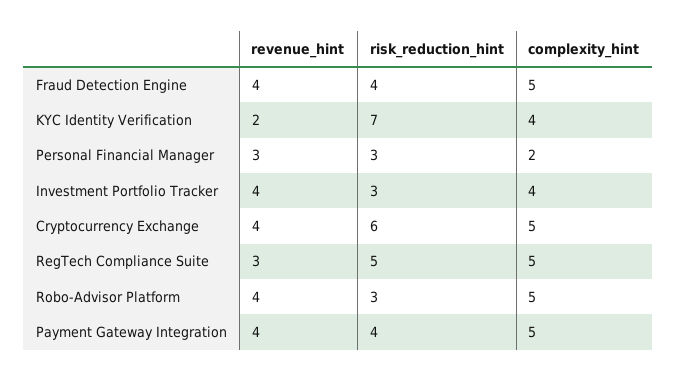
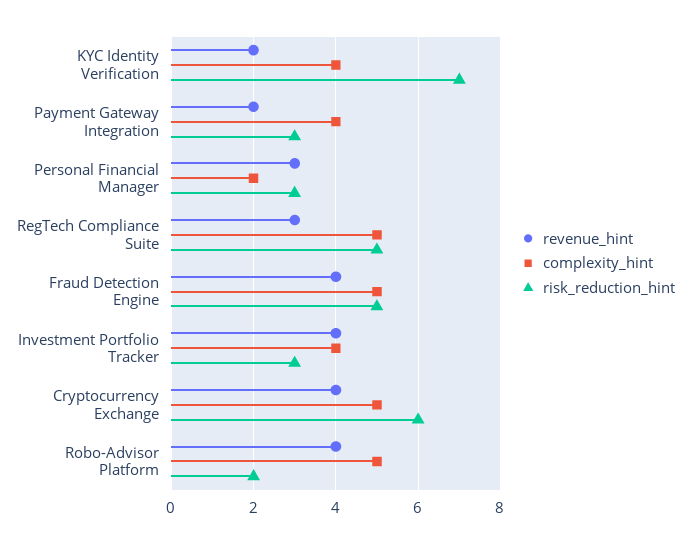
  {
    "revenue_hint": {
      "Fraud Detection Engine": 4,
      "KYC Identity Verification": 2,
      "Personal Financial Manager": 3,
      "Investment Portfolio Tracker": 4,
      "Cryptocurrency Exchange": 4,
      "RegTech Compliance Suite": 3,
      "Robo-Advisor Platform": 4,
-     "Payment Gateway Integration": 4
+     "Payment Gateway Integration": 2
    },
    "risk_reduction_hint": {
-     "Fraud Detection Engine": 4,
+     "Fraud Detection Engine": 5,
      "KYC Identity Verification": 7,
      "Personal Financial Manager": 3,
      "Investment Portfolio Tracker": 3,
      "Cryptocurrency Exchange": 6,
      "RegTech Compliance Suite": 5,
-     "Robo-Advisor Platform": 3,
+     "Robo-Advisor Platform": 2,
-     "Payment Gateway Integration": 4
+     "Payment Gateway Integration": 3
    },
    "complexity_hint": {
      "Fraud Detection Engine": 5,
      "KYC Identity Verification": 4,
      "Personal Financial Manager": 2,
      "Investment Portfolio Tracker": 4,
      "Cryptocurrency Exchange": 5,
      "RegTech Compliance Suite": 5,
      "Robo-Advisor Platform": 5,
-     "Payment Gateway Integration": 5
+     "Payment Gateway Integration": 4
    }
  }

